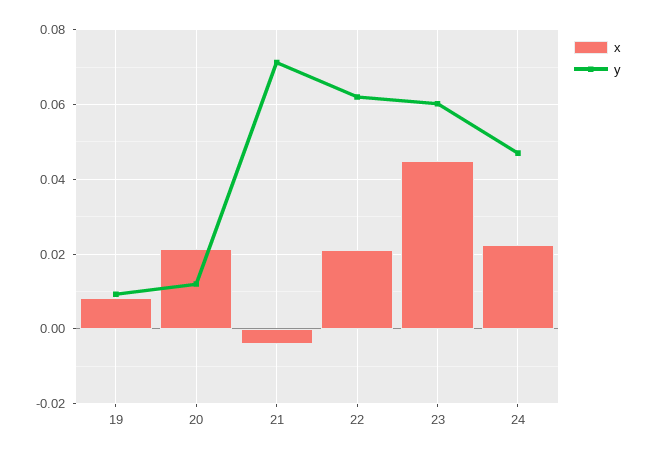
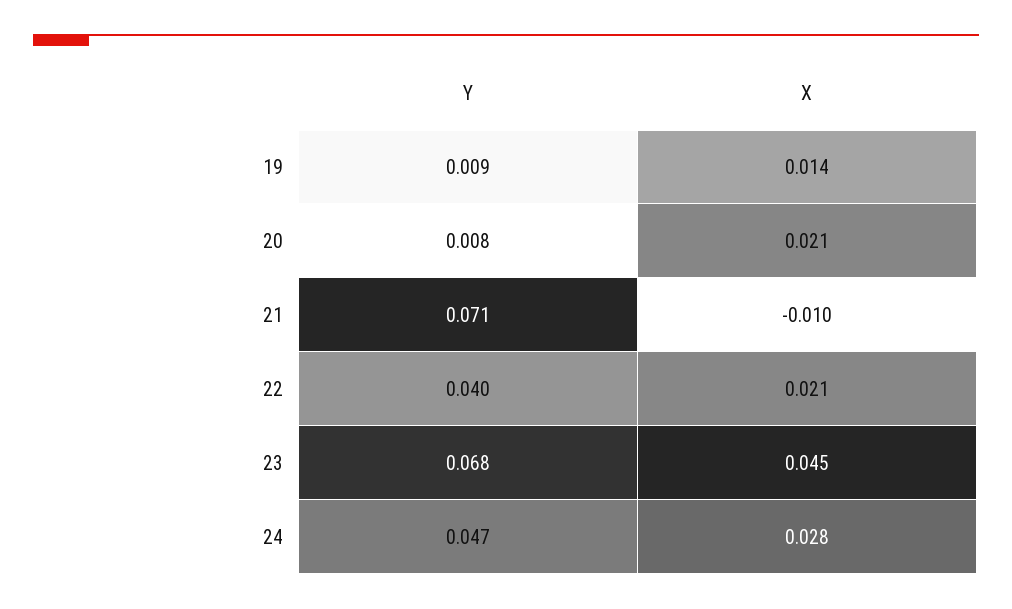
  {
    "x": {
-     "19": 0.008,
+     "19": 0.014,
      "20": 0.021,
-     "21": -0.004,
+     "21": -0.01,
      "22": 0.021,
      "23": 0.045,
-     "24": 0.022
+     "24": 0.028
    },
    "y": {
      "19": 0.009,
-     "20": 0.012,
+     "20": 0.008,
      "21": 0.071,
-     "22": 0.062,
+     "22": 0.04,
-     "23": 0.06,
+     "23": 0.068,
      "24": 0.047
    }
  }

